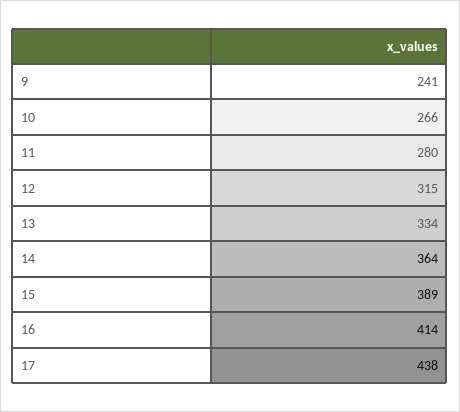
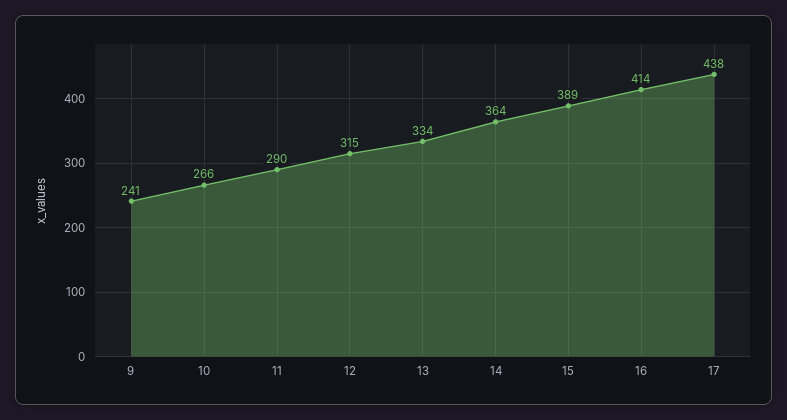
  {
    "9": 241,
    "10": 266,
-   "11": 280,
+   "11": 290,
    "12": 315,
    "13": 334,
    "14": 364,
    "15": 389,
    "16": 414,
    "17": 438
  }

